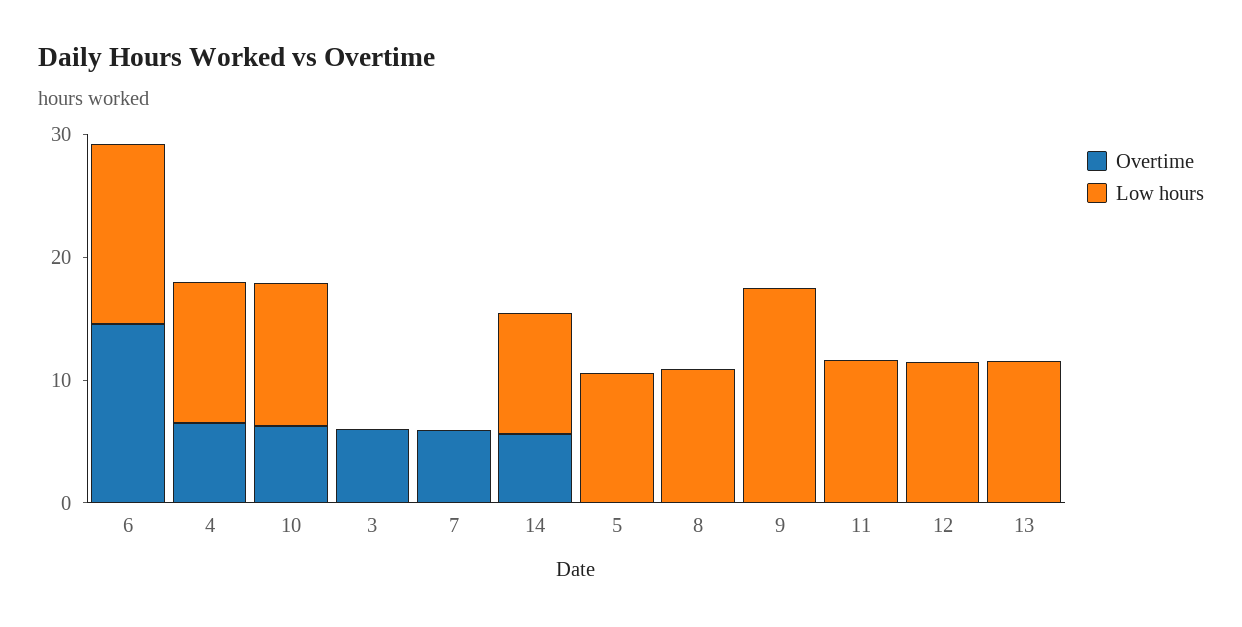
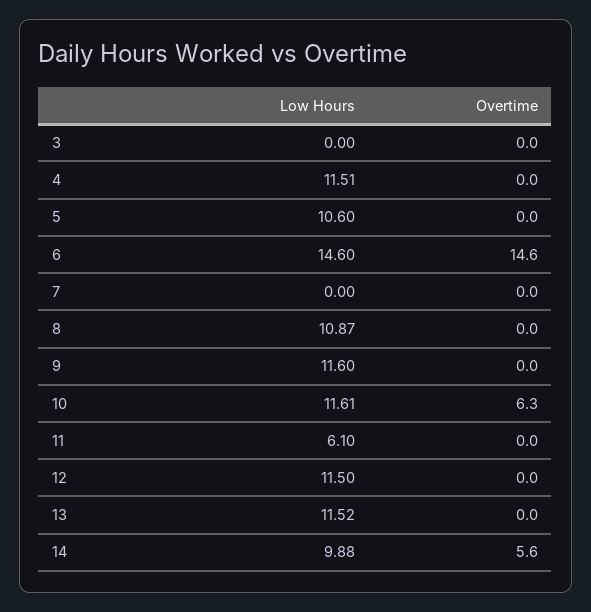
  {
    "Overtime": {
      "6": 14.6,
-     "4": 6,
+     "4": 0,
      "10": 6.3,
-     "3": 6,
+     "3": 0,
-     "7": 6,
+     "7": 0,
      "14": 5.6,
      "5": 0,
      "8": 0,
      "9": 0,
      "11": 0,
      "12": 0,
      "13": 0
    },
    "Low hours": {
      "6": 14.6,
      "4": 11.51,
      "10": 11.61,
      "3": 0,
      "7": 0,
      "14": 9.88,
      "5": 10.6,
      "8": 10.87,
-     "9": 18,
+     "9": 11.6,
-     "11": 12,
+     "11": 6.1,
      "12": 11.5,
      "13": 11.52
    }
  }

